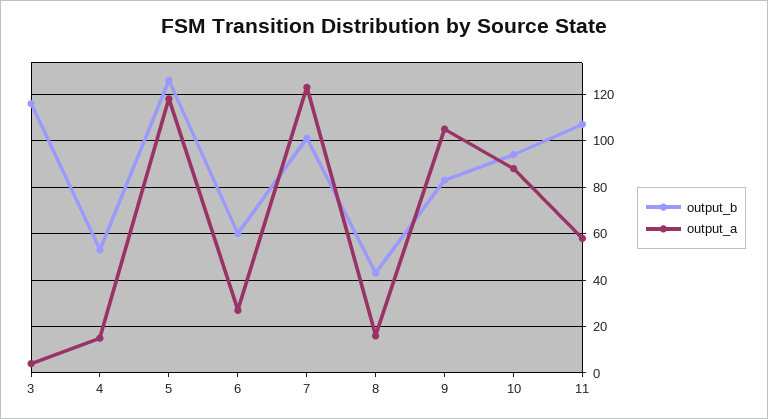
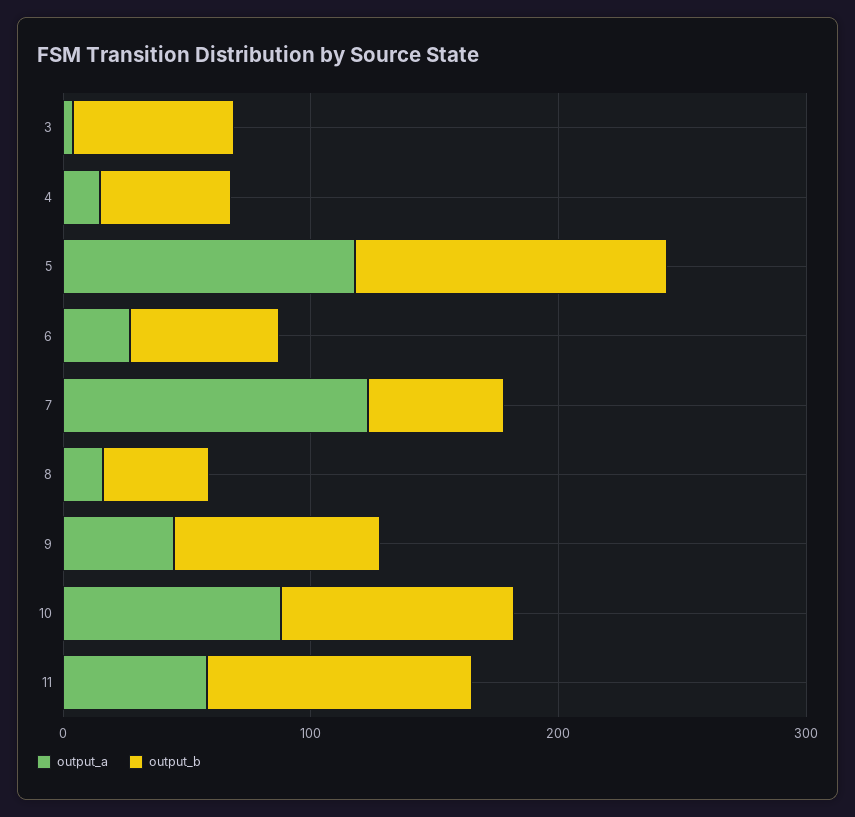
  {
    "output_b": {
-     "3": 115,
+     "3": 60,
      "4": 55,
      "5": 125,
      "6": 60,
-     "7": 100,
+     "7": 60,
      "8": 45,
      "9": 85,
      "10": 95,
      "11": 105
    },
    "output_a": {
      "3": 5,
      "4": 15,
      "5": 120,
      "6": 25,
      "7": 125,
      "8": 15,
-     "9": 105,
+     "9": 40,
      "10": 90,
      "11": 60
    }
  }

